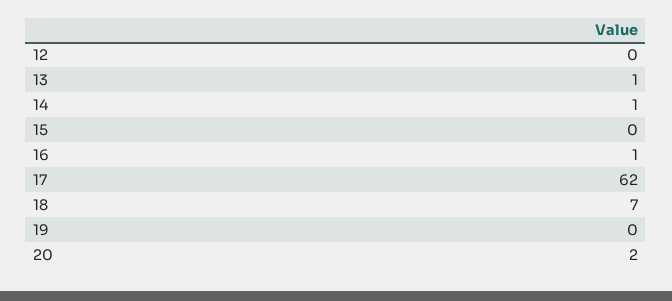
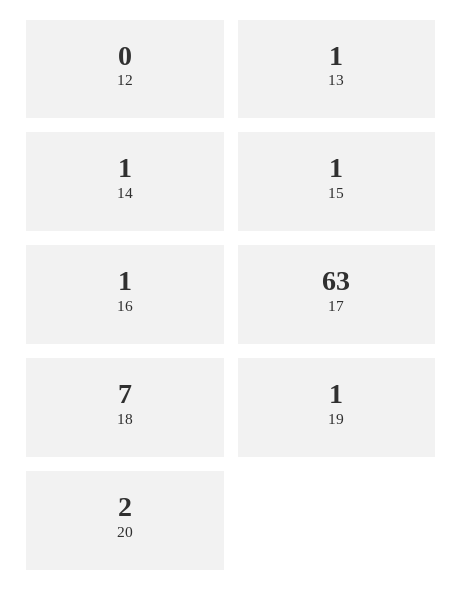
  {
    "12": 0,
    "13": 1,
    "14": 1,
-   "15": 0,
+   "15": 1,
    "16": 1,
-   "17": 62,
+   "17": 63,
    "18": 7,
-   "19": 0,
+   "19": 1,
    "20": 2
  }

